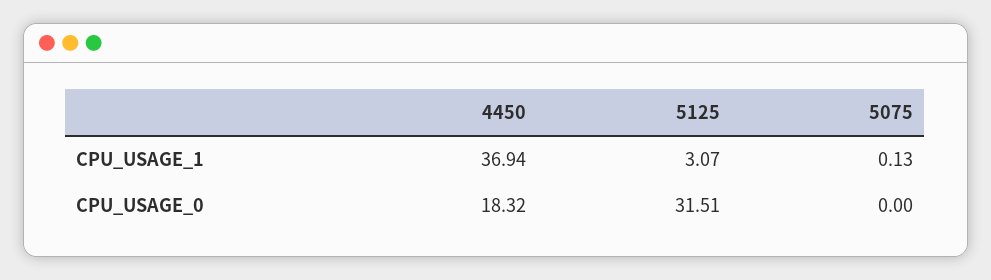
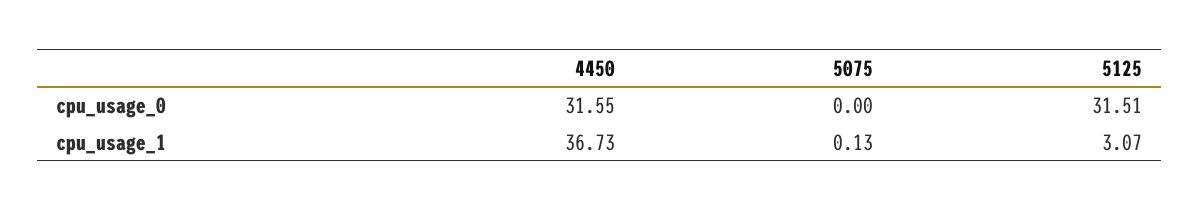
  {
    "4450": {
-     "CPU_USAGE_1": 36.94,
+     "CPU_USAGE_1": 36.73,
-     "CPU_USAGE_0": 18.32
+     "CPU_USAGE_0": 31.55
    },
    "5125": {
      "CPU_USAGE_1": 3.07,
      "CPU_USAGE_0": 31.51
    },
    "5075": {
      "CPU_USAGE_1": 0.13,
      "CPU_USAGE_0": 0
    }
  }

